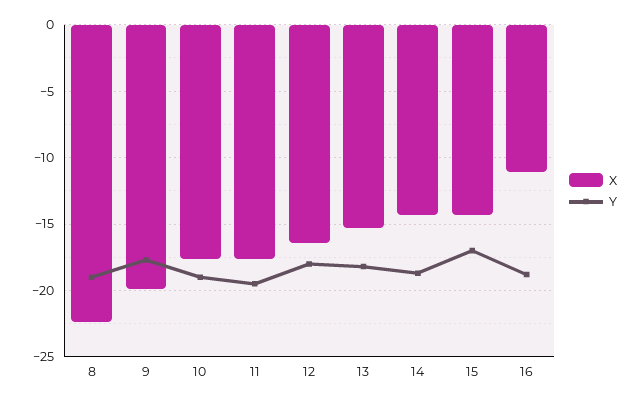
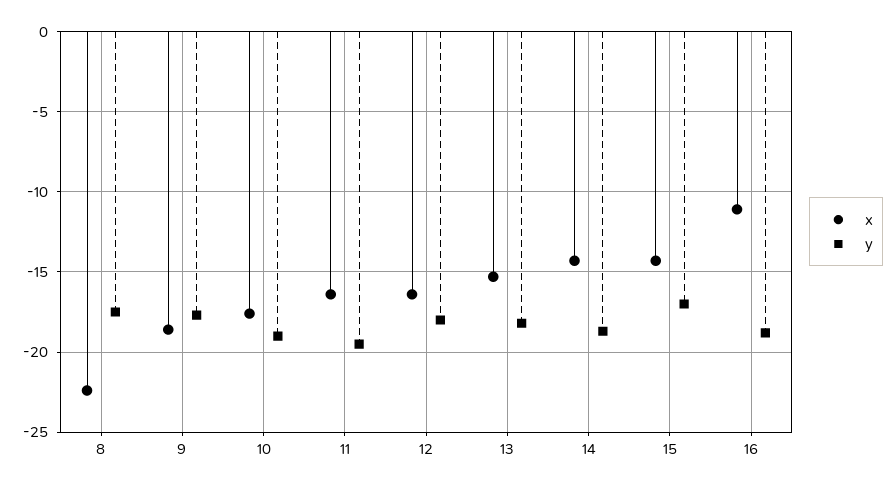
  {
    "X": {
      "8": -22.5,
-     "9": -20,
+     "9": -18.5,
      "10": -17.5,
-     "11": -17.5,
+     "11": -16.5,
      "12": -16.5,
      "13": -15.5,
      "14": -14.5,
      "15": -14.5,
      "16": -11
    },
    "Y": {
-     "8": -19,
+     "8": -17.5,
      "9": -17.5,
      "10": -19,
      "11": -19.5,
      "12": -18,
      "13": -18,
      "14": -18.5,
      "15": -17,
      "16": -19
    }
  }

